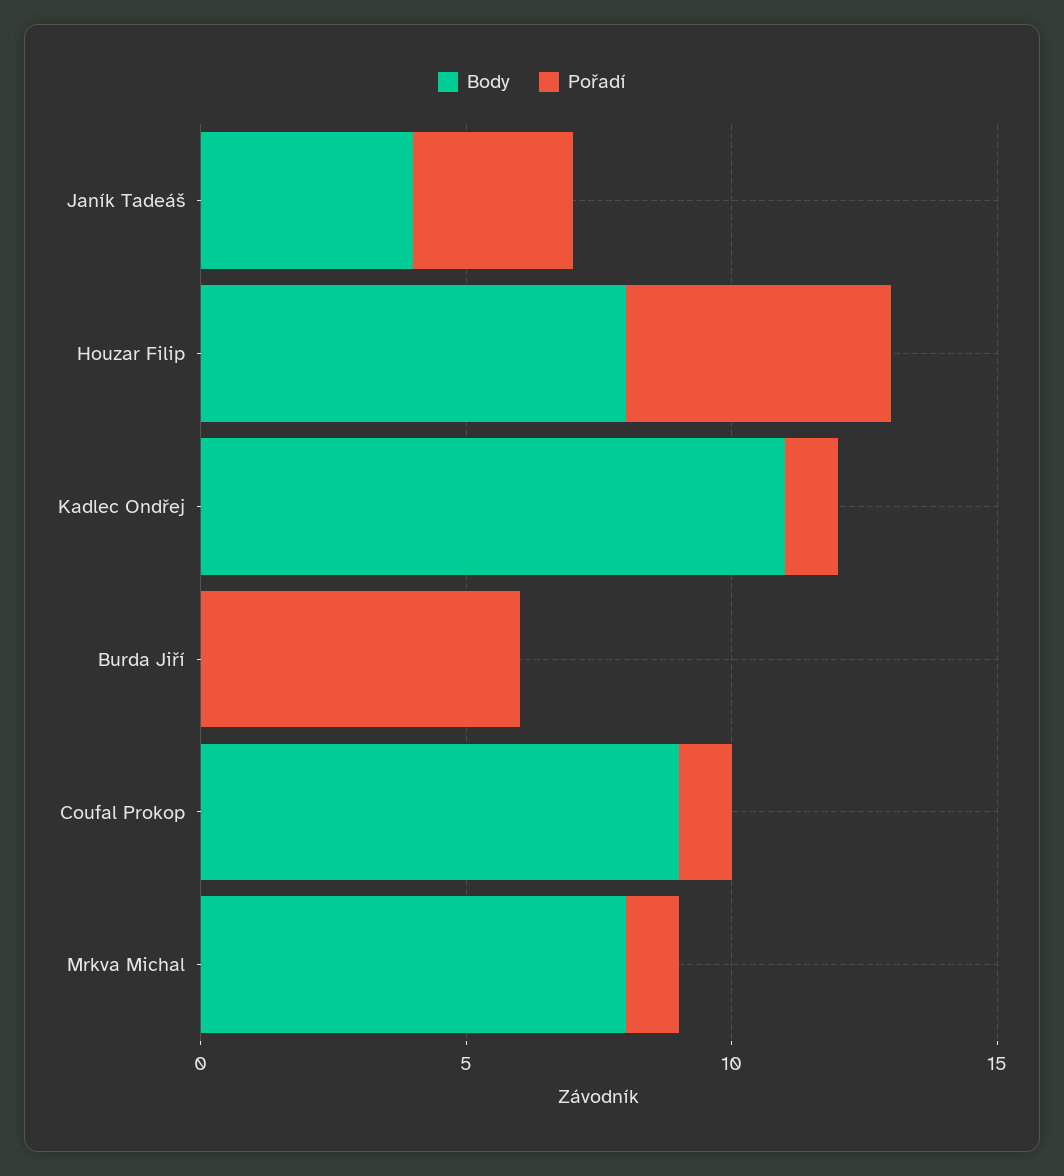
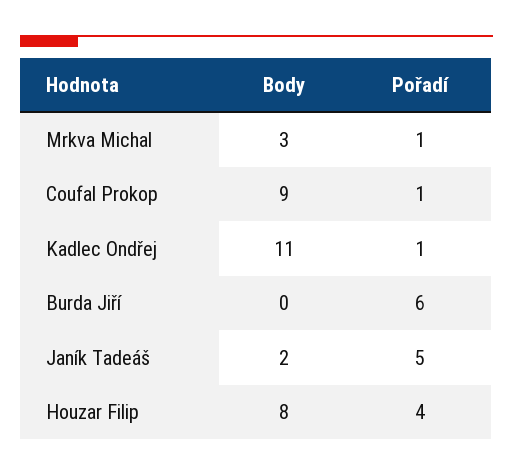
  {
    "Body": {
-     "Janík Tadeáš": 4,
+     "Janík Tadeáš": 2,
      "Houzar Filip": 8,
      "Kadlec Ondřej": 11,
      "Burda Jiří": 0,
      "Coufal Prokop": 9,
-     "Mrkva Michal": 8
+     "Mrkva Michal": 3
    },
    "Pořadí": {
-     "Janík Tadeáš": 3,
+     "Janík Tadeáš": 5,
-     "Houzar Filip": 5,
+     "Houzar Filip": 4,
      "Kadlec Ondřej": 1,
      "Burda Jiří": 6,
      "Coufal Prokop": 1,
      "Mrkva Michal": 1
    }
  }

